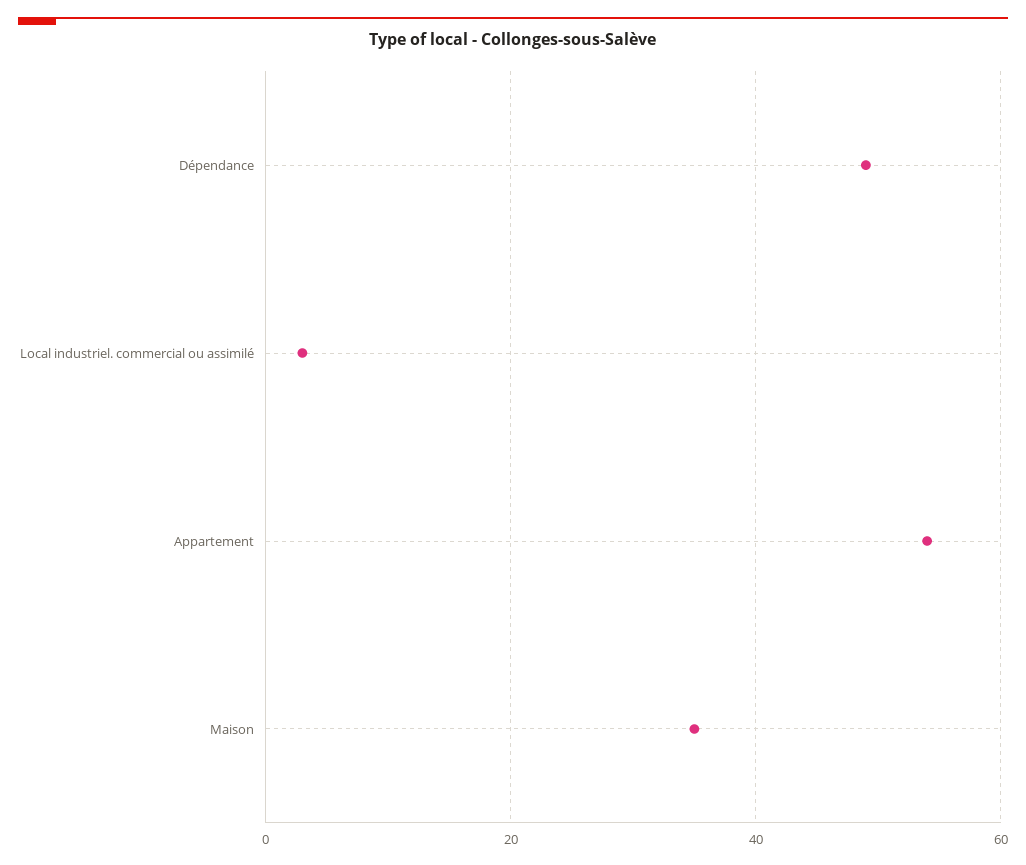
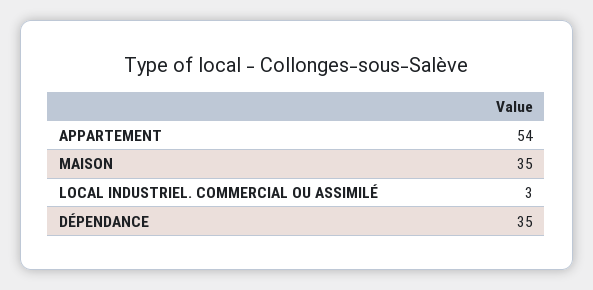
  {
-   "Dépendance": 50,
+   "Dépendance": 35,
    "Local industriel. commercial ou assimilé": 3,
    "Appartement": 54,
    "Maison": 35
  }

